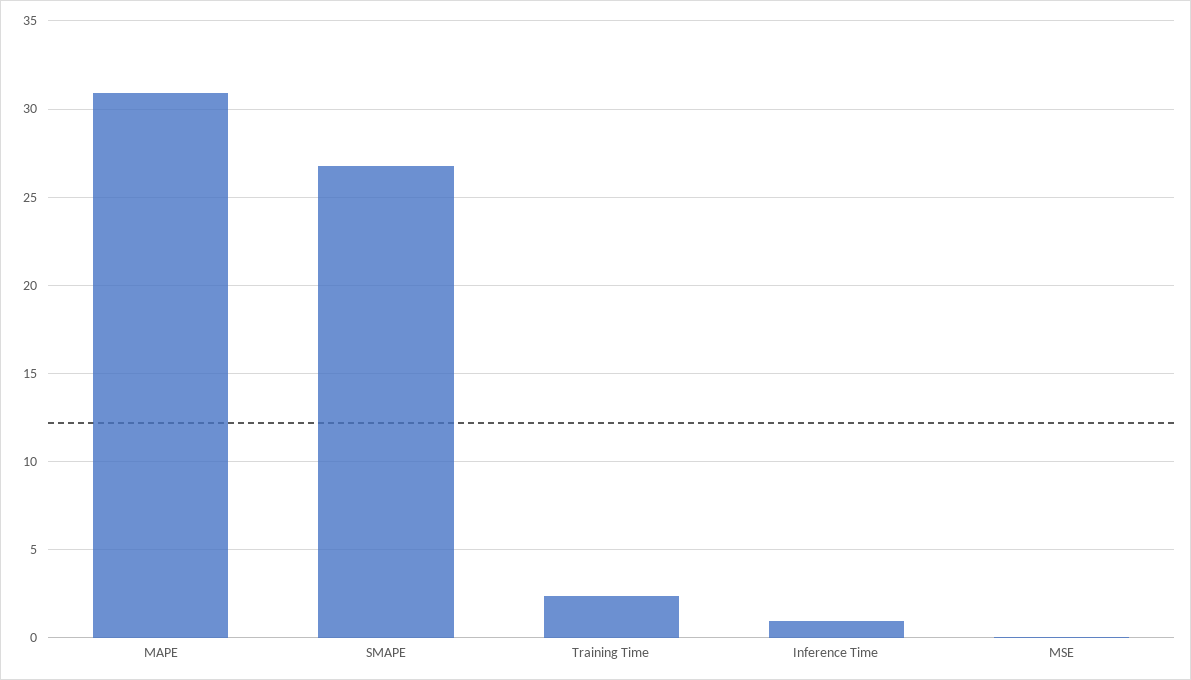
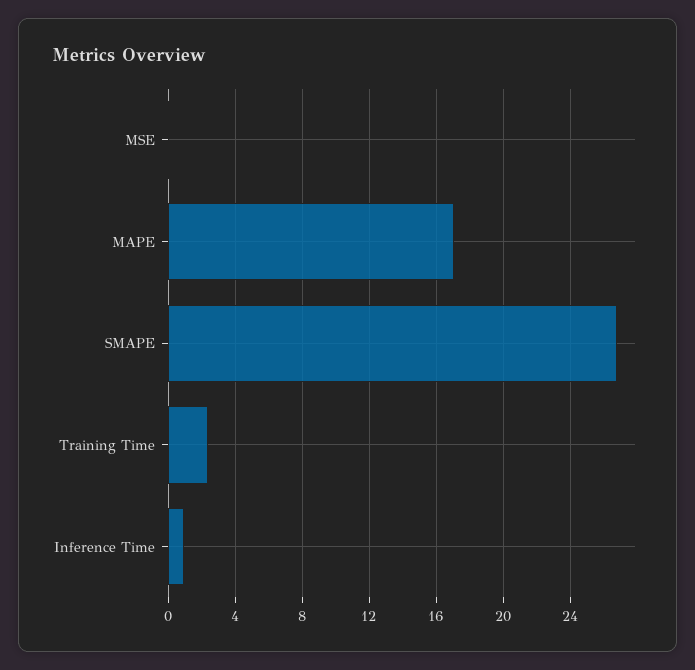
  {
-   "MAPE": 31,
+   "MAPE": 17,
    "SMAPE": 27,
    "Training Time": 2.5,
    "Inference Time": 1,
    "MSE": 0
  }

